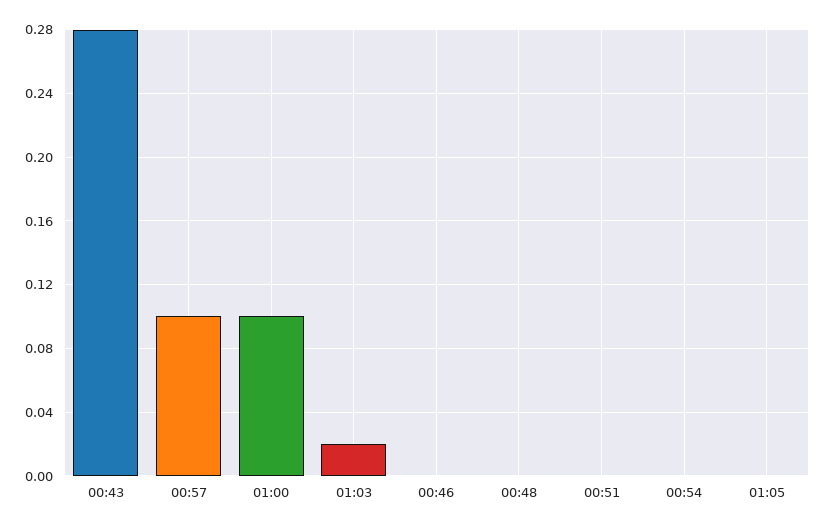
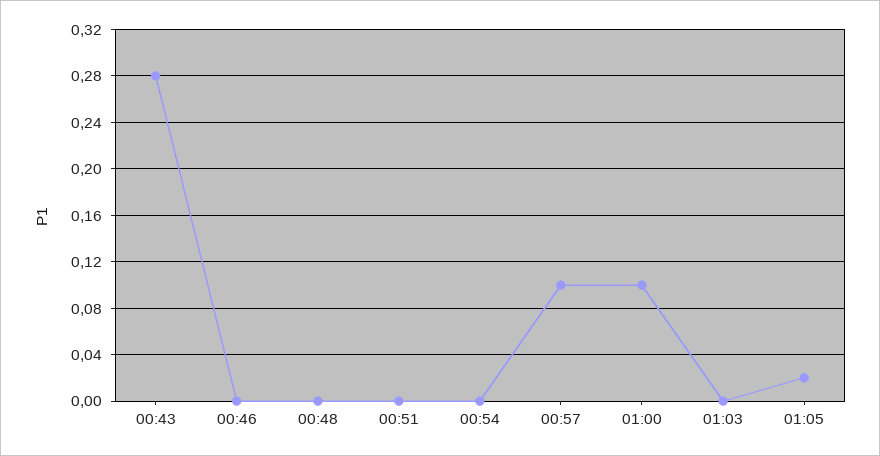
  {
    "00:43": 0.28,
    "00:57": 0.1,
    "01:00": 0.1,
-   "01:03": 0.02,
+   "01:03": 0,
    "00:46": 0,
    "00:48": 0,
    "00:51": 0,
    "00:54": 0,
-   "01:05": 0
+   "01:05": 0.02
  }

